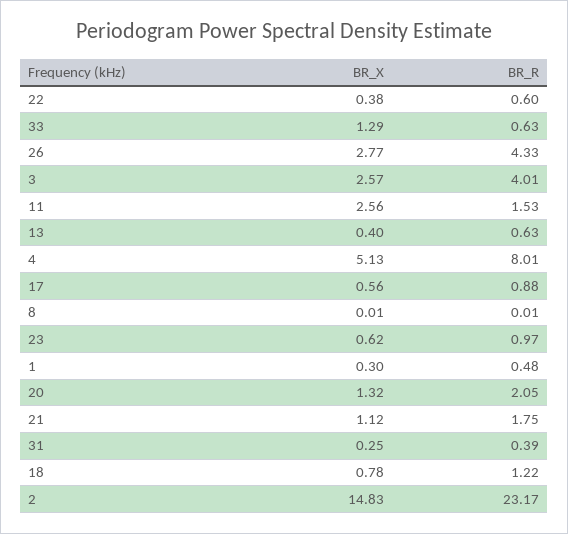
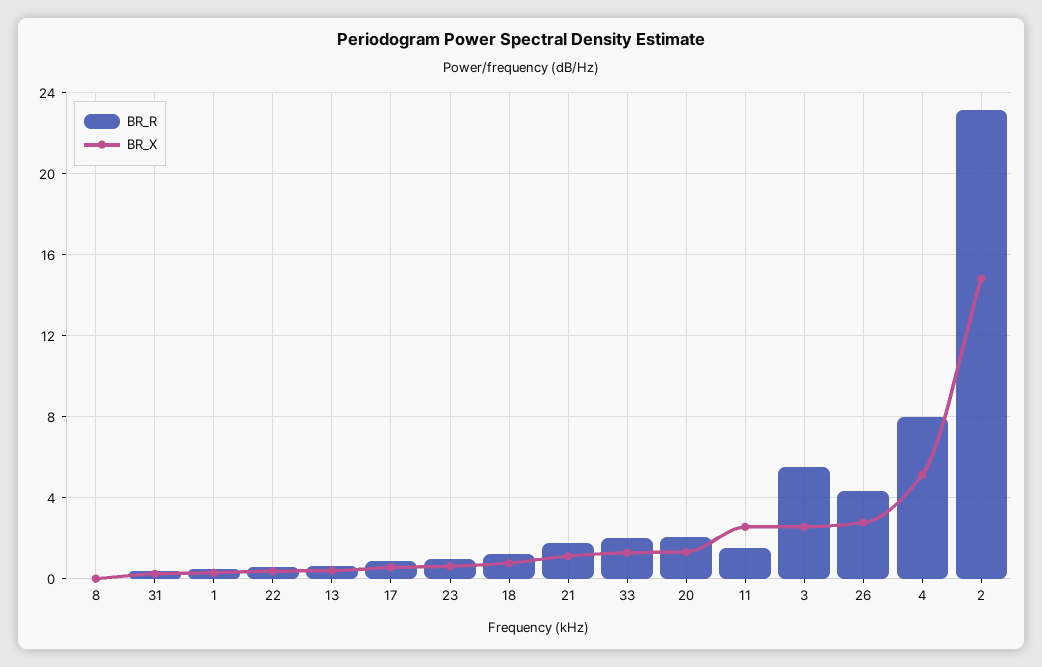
  {
    "BR_X": {
      "22": 0.38,
      "33": 1.29,
      "26": 2.77,
      "3": 2.57,
      "11": 2.56,
      "13": 0.4,
      "4": 5.13,
      "17": 0.56,
      "8": 0.01,
      "23": 0.62,
      "1": 0.3,
      "20": 1.32,
      "21": 1.12,
      "31": 0.25,
      "18": 0.78,
      "2": 14.83
    },
    "BR_R": {
      "22": 0.6,
-     "33": 0.63,
+     "33": 2,
      "26": 4.33,
-     "3": 4.01,
+     "3": 5.5,
      "11": 1.53,
      "13": 0.63,
      "4": 8.01,
      "17": 0.88,
      "8": 0.01,
      "23": 0.97,
      "1": 0.48,
      "20": 2.05,
      "21": 1.75,
      "31": 0.39,
      "18": 1.22,
      "2": 23.17
    }
  }

